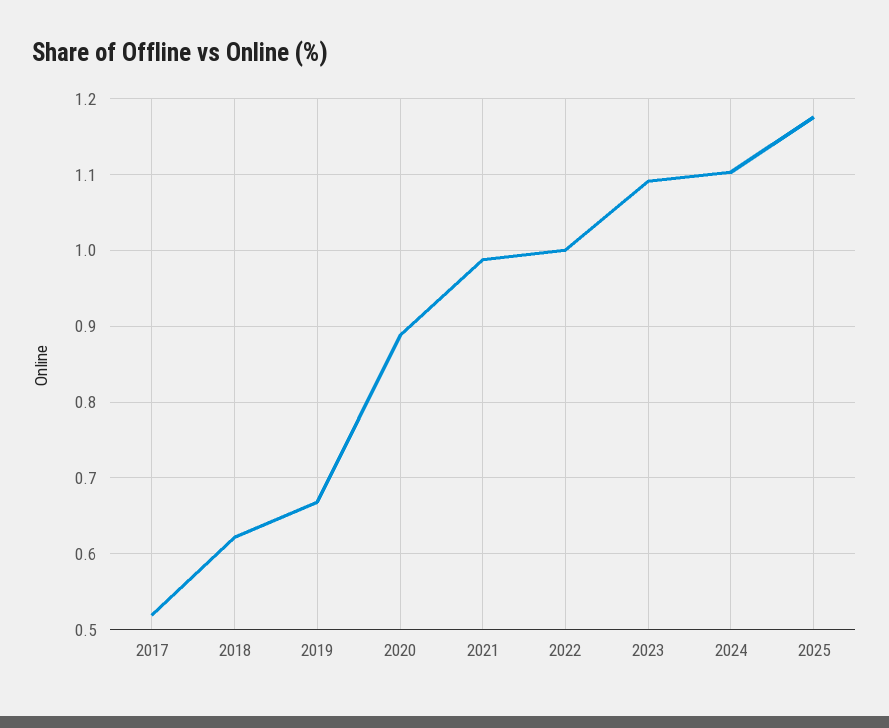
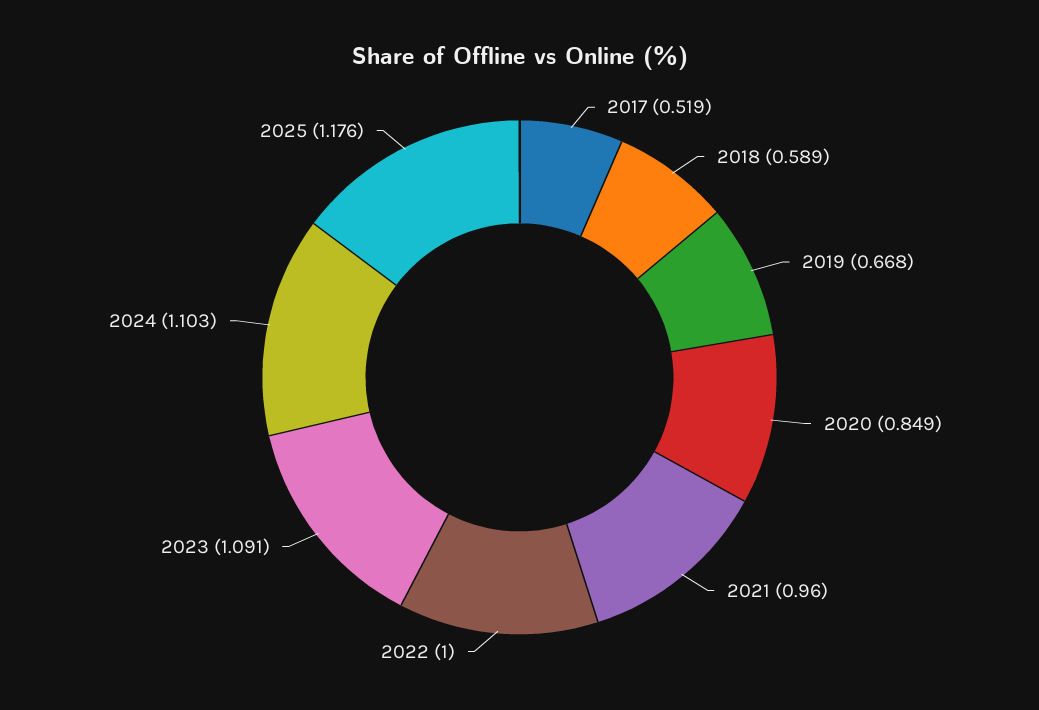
  {
    "2017": 0.519,
-   "2018": 0.62,
+   "2018": 0.589,
    "2019": 0.668,
-   "2020": 0.89,
+   "2020": 0.849,
-   "2021": 0.99,
+   "2021": 0.96,
    "2022": 1,
    "2023": 1.091,
    "2024": 1.103,
    "2025": 1.176
  }

